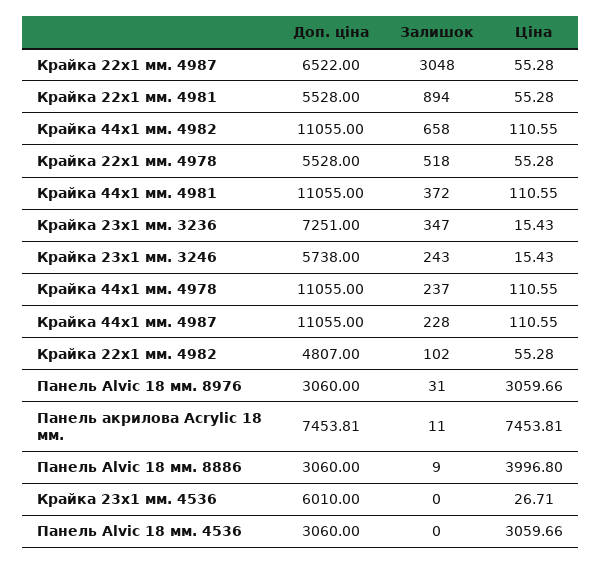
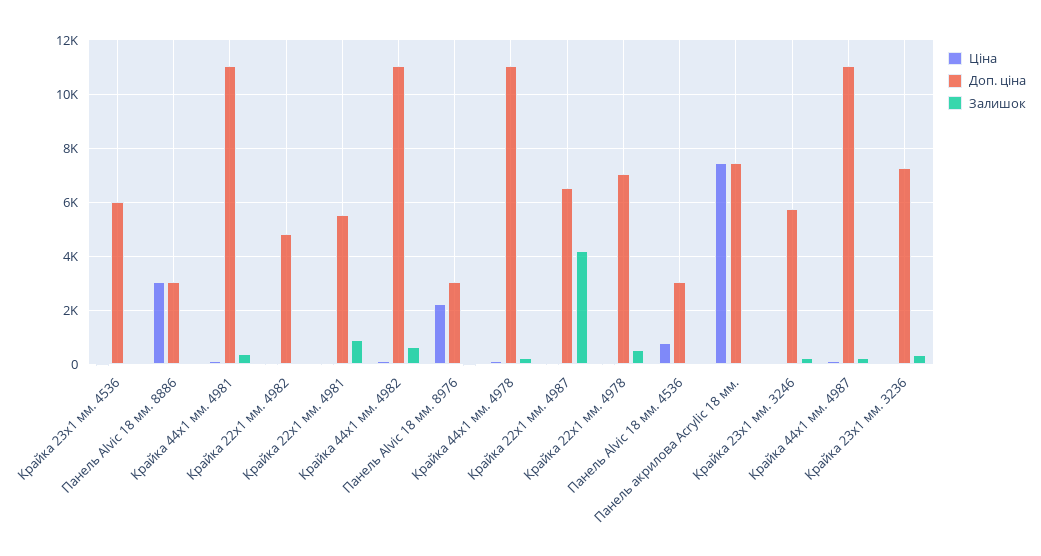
  {
    "Доп. ціна": {
      "Крайка 22x1 мм. 4987": 6522,
      "Крайка 22x1 мм. 4981": 5528,
      "Крайка 44x1 мм. 4982": 11055,
-     "Крайка 22x1 мм. 4978": 5528,
+     "Крайка 22x1 мм. 4978": 7000,
      "Крайка 44x1 мм. 4981": 11055,
      "Крайка 23x1 мм. 3236": 7251,
      "Крайка 23x1 мм. 3246": 5738,
      "Крайка 44x1 мм. 4978": 11055,
      "Крайка 44x1 мм. 4987": 11055,
      "Крайка 22x1 мм. 4982": 4807,
      "Панель Alvic 18 мм. 8976": 3060,
      "Панель акрилова Acrylic 18 мм.": 7453.81,
      "Панель Alvic 18 мм. 8886": 3060,
      "Крайка 23x1 мм. 4536": 6010,
      "Панель Alvic 18 мм. 4536": 3060
    },
    "Залишок": {
-     "Крайка 22x1 мм. 4987": 3048,
+     "Крайка 22x1 мм. 4987": 4250,
      "Крайка 22x1 мм. 4981": 894,
      "Крайка 44x1 мм. 4982": 658,
      "Крайка 22x1 мм. 4978": 518,
      "Крайка 44x1 мм. 4981": 372,
      "Крайка 23x1 мм. 3236": 347,
      "Крайка 23x1 мм. 3246": 243,
      "Крайка 44x1 мм. 4978": 237,
      "Крайка 44x1 мм. 4987": 228,
      "Крайка 22x1 мм. 4982": 102,
      "Панель Alvic 18 мм. 8976": 31,
      "Панель акрилова Acrylic 18 мм.": 11,
      "Панель Alvic 18 мм. 8886": 9,
      "Крайка 23x1 мм. 4536": 0,
      "Панель Alvic 18 мм. 4536": 0
    },
    "Ціна": {
      "Крайка 22x1 мм. 4987": 55.28,
      "Крайка 22x1 мм. 4981": 55.28,
      "Крайка 44x1 мм. 4982": 110.55,
      "Крайка 22x1 мм. 4978": 55.28,
      "Крайка 44x1 мм. 4981": 110.55,
      "Крайка 23x1 мм. 3236": 15.43,
      "Крайка 23x1 мм. 3246": 15.43,
      "Крайка 44x1 мм. 4978": 110.55,
      "Крайка 44x1 мм. 4987": 110.55,
      "Крайка 22x1 мм. 4982": 55.28,
-     "Панель Alvic 18 мм. 8976": 3059.66,
+     "Панель Alvic 18 мм. 8976": 2250,
      "Панель акрилова Acrylic 18 мм.": 7453.81,
-     "Панель Alvic 18 мм. 8886": 3996.8,
+     "Панель Alvic 18 мм. 8886": 3000,
      "Крайка 23x1 мм. 4536": 26.71,
-     "Панель Alvic 18 мм. 4536": 3059.66
+     "Панель Alvic 18 мм. 4536": 750
    }
  }

